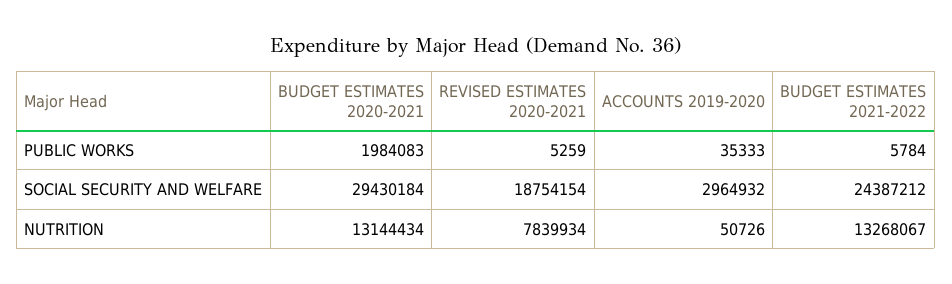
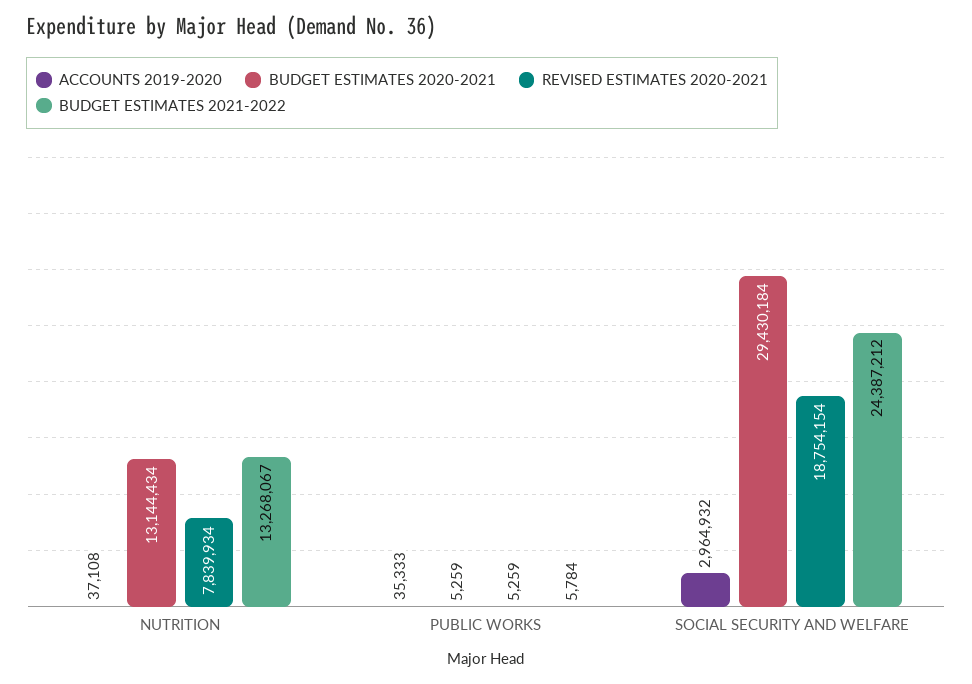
  {
    "BUDGET ESTIMATES 2020-2021": {
-     "PUBLIC WORKS": 1984083,
+     "PUBLIC WORKS": 5259,
      "SOCIAL SECURITY AND WELFARE": 29430184,
      "NUTRITION": 13144434
    },
    "REVISED ESTIMATES 2020-2021": {
      "PUBLIC WORKS": 5259,
      "SOCIAL SECURITY AND WELFARE": 18754154,
      "NUTRITION": 7839934
    },
    "ACCOUNTS 2019-2020": {
      "PUBLIC WORKS": 35333,
      "SOCIAL SECURITY AND WELFARE": 2964932,
-     "NUTRITION": 50726
+     "NUTRITION": 37108
    },
    "BUDGET ESTIMATES 2021-2022": {
      "PUBLIC WORKS": 5784,
      "SOCIAL SECURITY AND WELFARE": 24387212,
      "NUTRITION": 13268067
    }
  }

